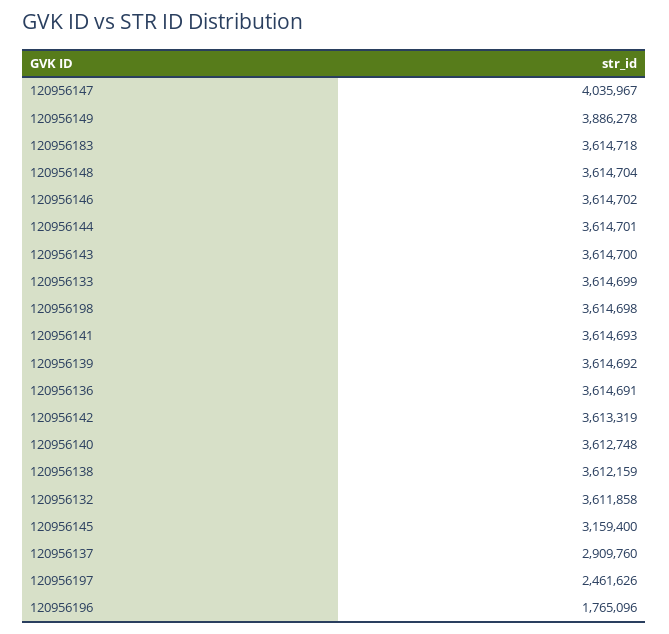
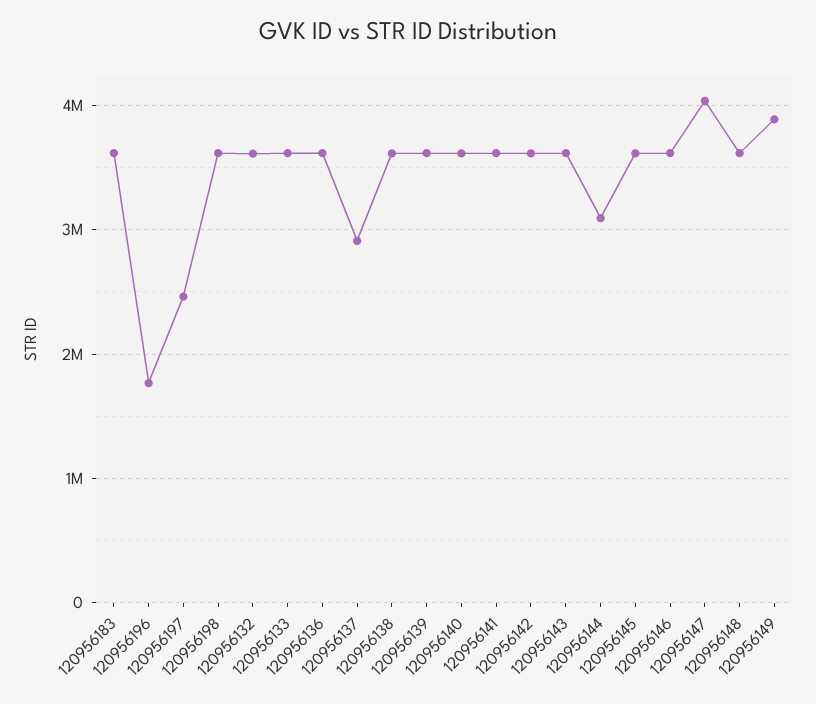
  {
    "120956147": 4035967,
    "120956149": 3886278,
    "120956183": 3614718,
    "120956148": 3614704,
    "120956146": 3614702,
-   "120956144": 3614701,
+   "120956144": 3100000,
    "120956143": 3614700,
    "120956133": 3614699,
    "120956198": 3614698,
    "120956141": 3614693,
    "120956139": 3614692,
    "120956136": 3614691,
    "120956142": 3613319,
    "120956140": 3612748,
    "120956138": 3612159,
    "120956132": 3611858,
-   "120956145": 3159400,
+   "120956145": 3600000,
    "120956137": 2909760,
    "120956197": 2461626,
    "120956196": 1765096
  }

